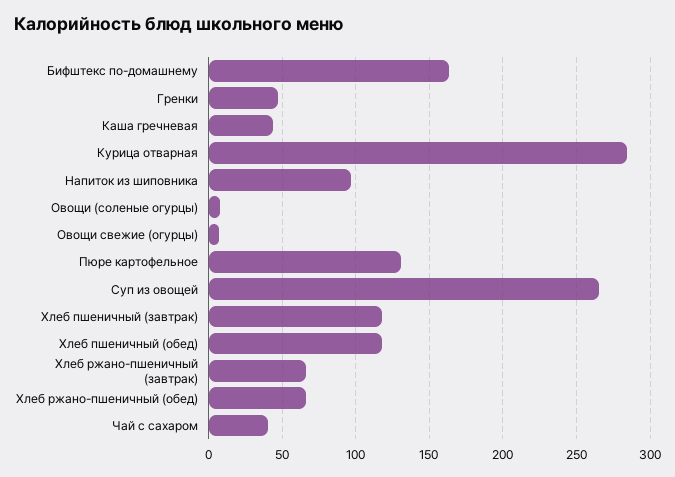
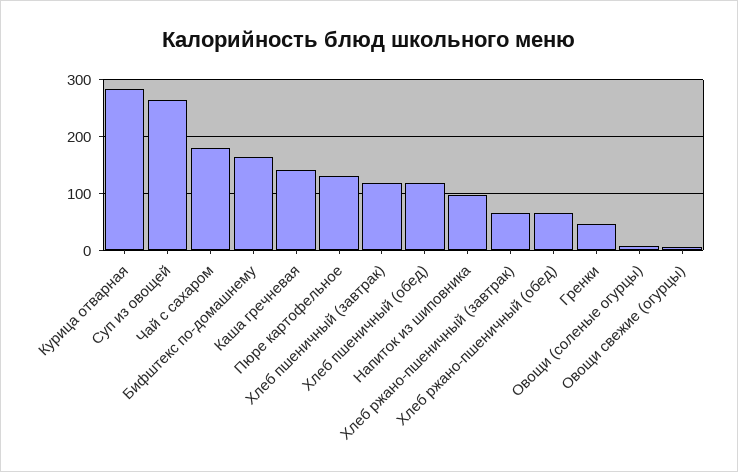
  {
    "Бифштекс по-домашнему": 165,
    "Гренки": 45,
-   "Каша гречневая": 45,
+   "Каша гречневая": 140,
    "Курица отварная": 285,
    "Напиток из шиповника": 95,
    "Овощи (соленые огурцы)": 10,
    "Овощи свежие (огурцы)": 5,
    "Пюре картофельное": 130,
    "Суп из овощей": 265,
    "Хлеб пшеничный (завтрак)": 120,
    "Хлеб пшеничный (обед)": 120,
    "Хлеб ржано-пшеничный (завтрак)": 65,
    "Хлеб ржано-пшеничный (обед)": 65,
-   "Чай с сахаром": 40
+   "Чай с сахаром": 180
  }

